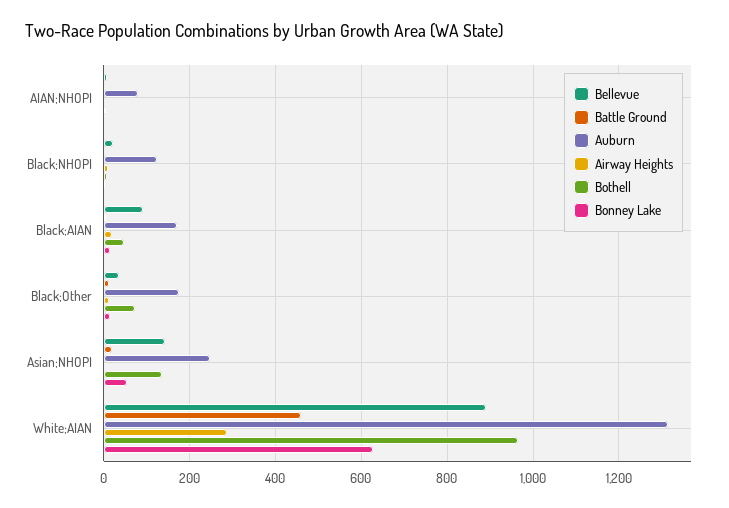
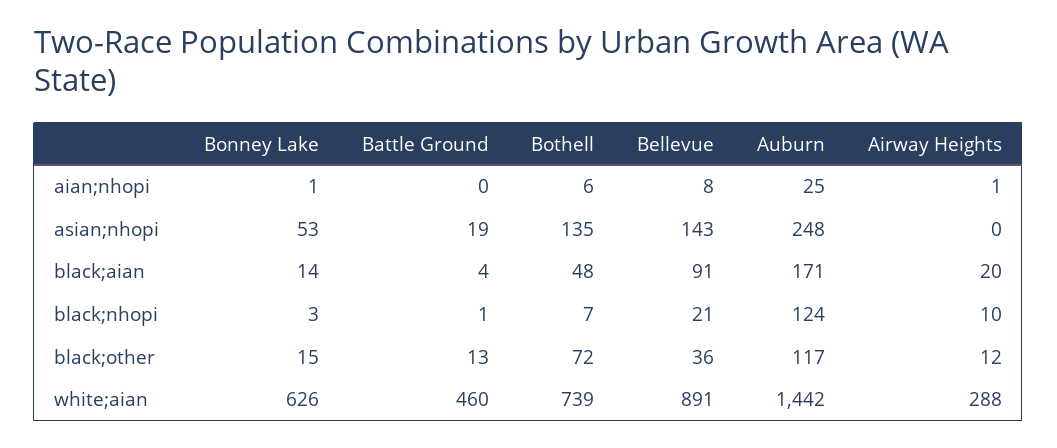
  {
    "Bellevue": {
      "AIAN;NHOPI": 8,
      "Black;NHOPI": 21,
      "Black;AIAN": 91,
      "Black;Other": 36,
      "Asian;NHOPI": 143,
      "White;AIAN": 891
    },
    "Battle Ground": {
      "AIAN;NHOPI": 0,
      "Black;NHOPI": 1,
      "Black;AIAN": 4,
      "Black;Other": 13,
      "Asian;NHOPI": 19,
      "White;AIAN": 460
    },
    "Auburn": {
-     "AIAN;NHOPI": 80,
+     "AIAN;NHOPI": 25,
      "Black;NHOPI": 124,
      "Black;AIAN": 171,
-     "Black;Other": 180,
+     "Black;Other": 117,
      "Asian;NHOPI": 248,
-     "White;AIAN": 1320
+     "White;AIAN": 1442
    },
    "Airway Heights": {
      "AIAN;NHOPI": 1,
      "Black;NHOPI": 10,
      "Black;AIAN": 20,
      "Black;Other": 12,
      "Asian;NHOPI": 0,
      "White;AIAN": 288
    },
    "Bothell": {
      "AIAN;NHOPI": 6,
      "Black;NHOPI": 7,
      "Black;AIAN": 48,
      "Black;Other": 72,
      "Asian;NHOPI": 135,
-     "White;AIAN": 960
+     "White;AIAN": 739
    },
    "Bonney Lake": {
      "AIAN;NHOPI": 1,
      "Black;NHOPI": 3,
      "Black;AIAN": 14,
      "Black;Other": 15,
      "Asian;NHOPI": 53,
      "White;AIAN": 626
    }
  }

